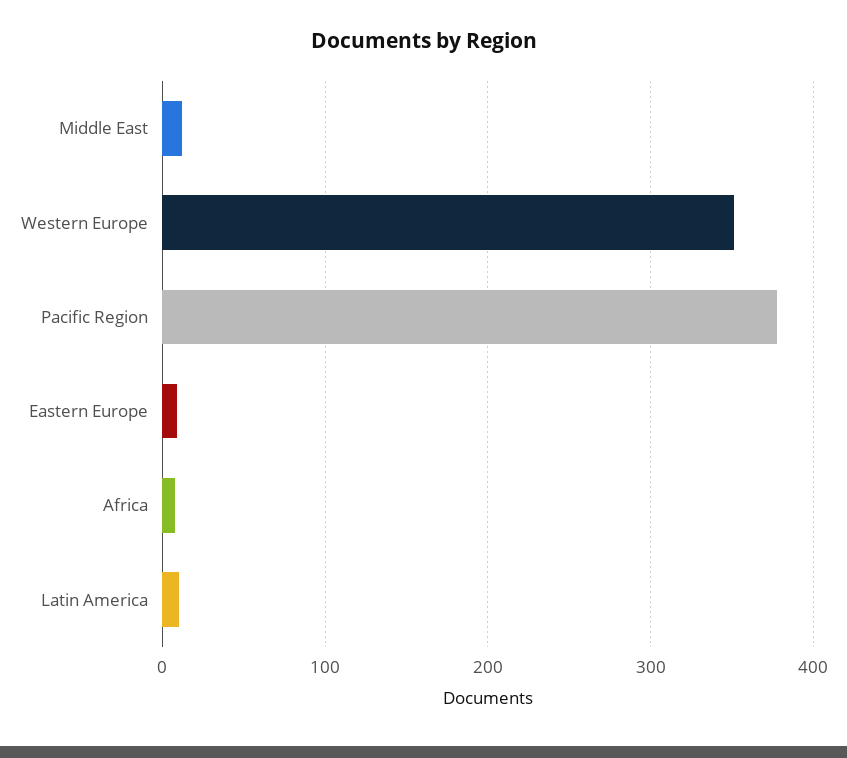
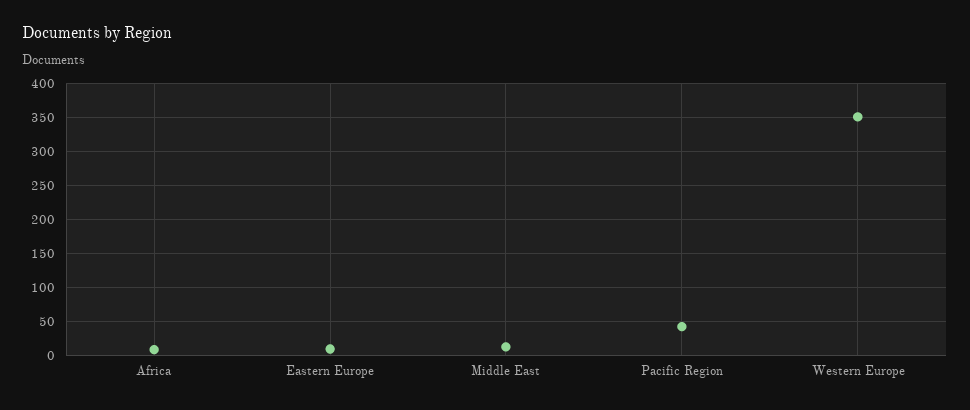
  {
    "Middle East": 10,
    "Western Europe": 350,
-   "Pacific Region": 380,
+   "Pacific Region": 40,
    "Eastern Europe": 10,
-   "Africa": 10,
+   "Africa": 10
-   "Latin America": 10
  }

